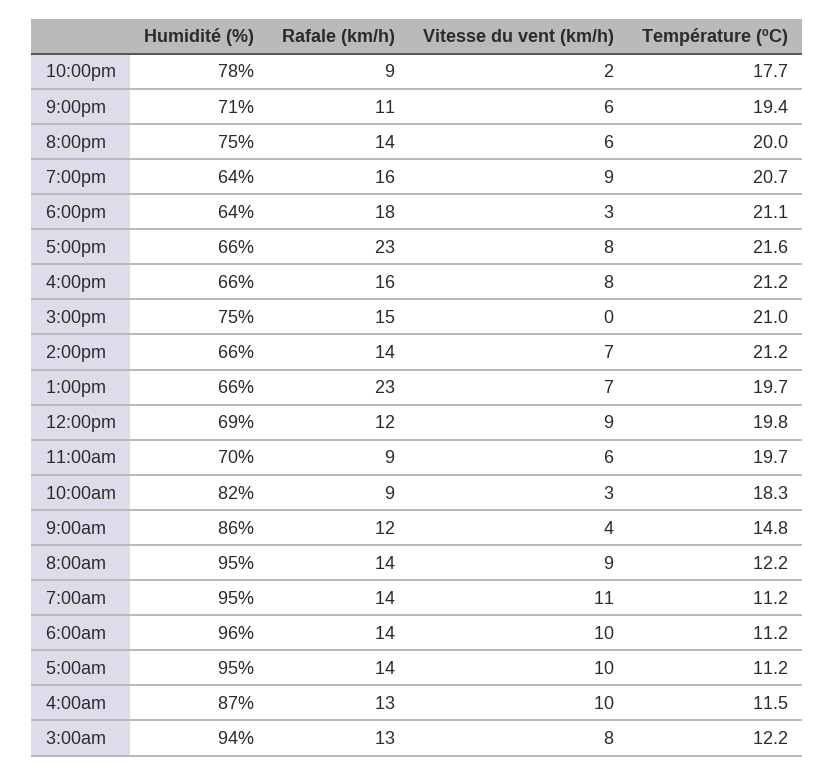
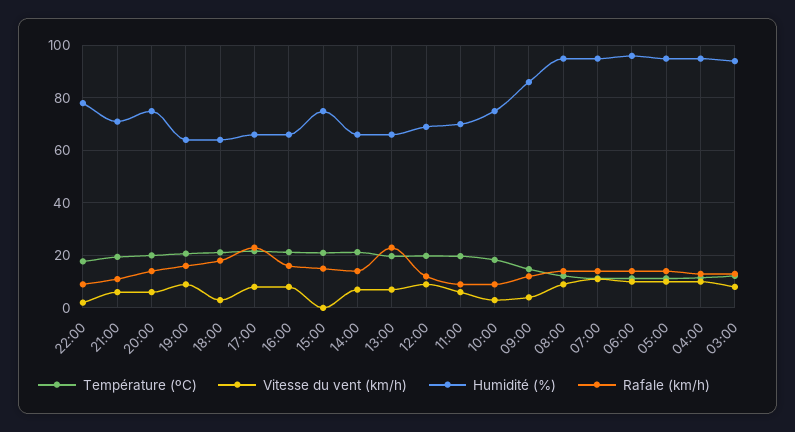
  {
    "Humidité (%)": {
      "10:00pm": 78,
      "9:00pm": 71,
      "8:00pm": 75,
      "7:00pm": 64,
      "6:00pm": 64,
      "5:00pm": 66,
      "4:00pm": 66,
      "3:00pm": 75,
      "2:00pm": 66,
      "1:00pm": 66,
      "12:00pm": 69,
      "11:00am": 70,
-     "10:00am": 82,
+     "10:00am": 75,
      "9:00am": 86,
      "8:00am": 95,
      "7:00am": 95,
      "6:00am": 96,
      "5:00am": 95,
-     "4:00am": 87,
+     "4:00am": 95,
      "3:00am": 94
    },
    "Rafale (km/h)": {
      "10:00pm": 9,
      "9:00pm": 11,
      "8:00pm": 14,
      "7:00pm": 16,
      "6:00pm": 18,
      "5:00pm": 23,
      "4:00pm": 16,
      "3:00pm": 15,
      "2:00pm": 14,
      "1:00pm": 23,
      "12:00pm": 12,
      "11:00am": 9,
      "10:00am": 9,
      "9:00am": 12,
      "8:00am": 14,
      "7:00am": 14,
      "6:00am": 14,
      "5:00am": 14,
      "4:00am": 13,
      "3:00am": 13
    },
    "Vitesse du vent (km/h)": {
      "10:00pm": 2,
      "9:00pm": 6,
      "8:00pm": 6,
      "7:00pm": 9,
      "6:00pm": 3,
      "5:00pm": 8,
      "4:00pm": 8,
      "3:00pm": 0,
      "2:00pm": 7,
      "1:00pm": 7,
      "12:00pm": 9,
      "11:00am": 6,
      "10:00am": 3,
      "9:00am": 4,
      "8:00am": 9,
      "7:00am": 11,
      "6:00am": 10,
      "5:00am": 10,
      "4:00am": 10,
      "3:00am": 8
    },
    "Température (ºC)": {
      "10:00pm": 17.7,
      "9:00pm": 19.4,
      "8:00pm": 20,
      "7:00pm": 20.7,
      "6:00pm": 21.1,
      "5:00pm": 21.6,
      "4:00pm": 21.2,
      "3:00pm": 21,
      "2:00pm": 21.2,
      "1:00pm": 19.7,
      "12:00pm": 19.8,
      "11:00am": 19.7,
      "10:00am": 18.3,
      "9:00am": 14.8,
      "8:00am": 12.2,
      "7:00am": 11.2,
      "6:00am": 11.2,
      "5:00am": 11.2,
      "4:00am": 11.5,
      "3:00am": 12.2
    }
  }

